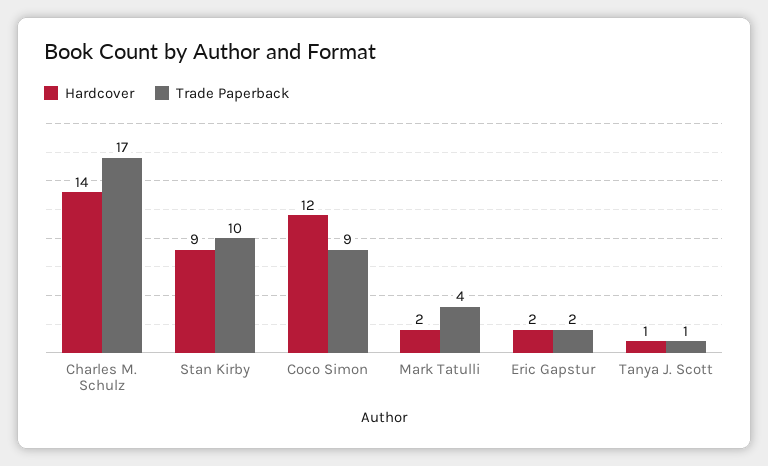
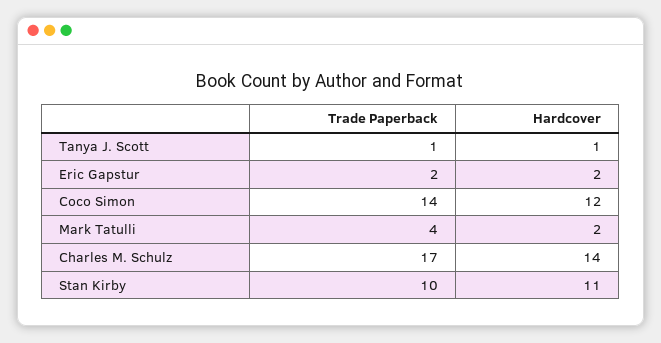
  {
    "Hardcover": {
      "Charles M. Schulz": 14,
-     "Stan Kirby": 9,
+     "Stan Kirby": 11,
      "Coco Simon": 12,
      "Mark Tatulli": 2,
      "Eric Gapstur": 2,
      "Tanya J. Scott": 1
    },
    "Trade Paperback": {
      "Charles M. Schulz": 17,
      "Stan Kirby": 10,
-     "Coco Simon": 9,
+     "Coco Simon": 14,
      "Mark Tatulli": 4,
      "Eric Gapstur": 2,
      "Tanya J. Scott": 1
    }
  }

